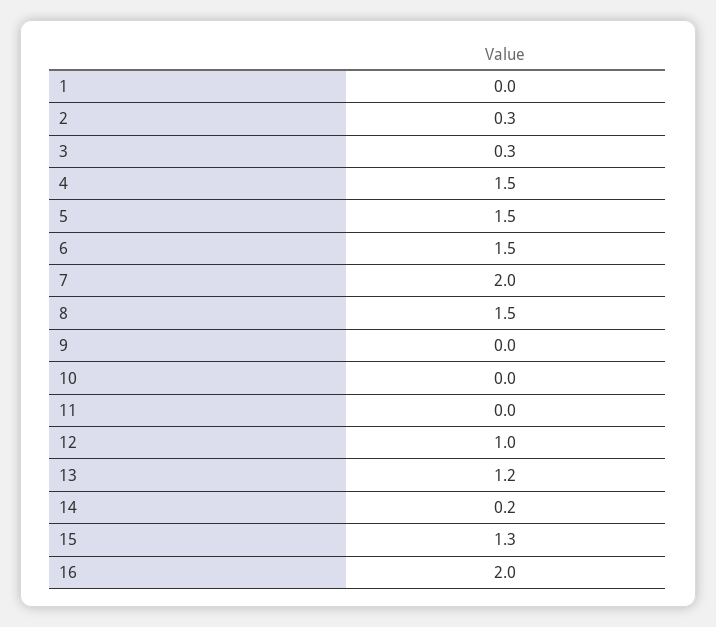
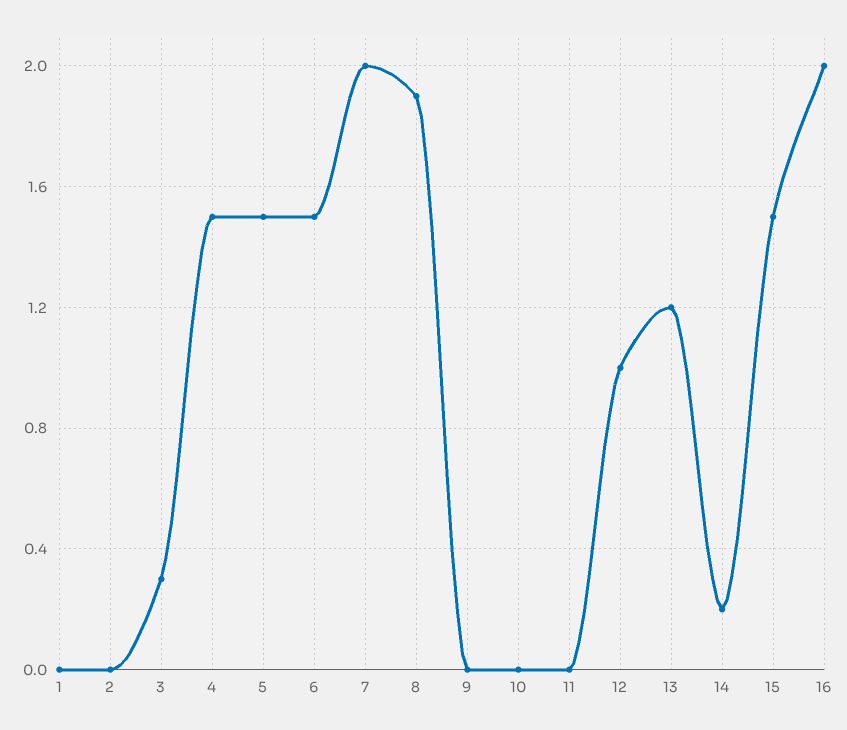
  {
    "1": 0,
-   "2": 0.3,
+   "2": 0,
    "3": 0.3,
    "4": 1.5,
    "5": 1.5,
    "6": 1.5,
    "7": 2,
-   "8": 1.5,
+   "8": 1.9,
    "9": 0,
    "10": 0,
    "11": 0,
    "12": 1,
    "13": 1.2,
    "14": 0.2,
-   "15": 1.3,
+   "15": 1.5,
    "16": 2
  }

